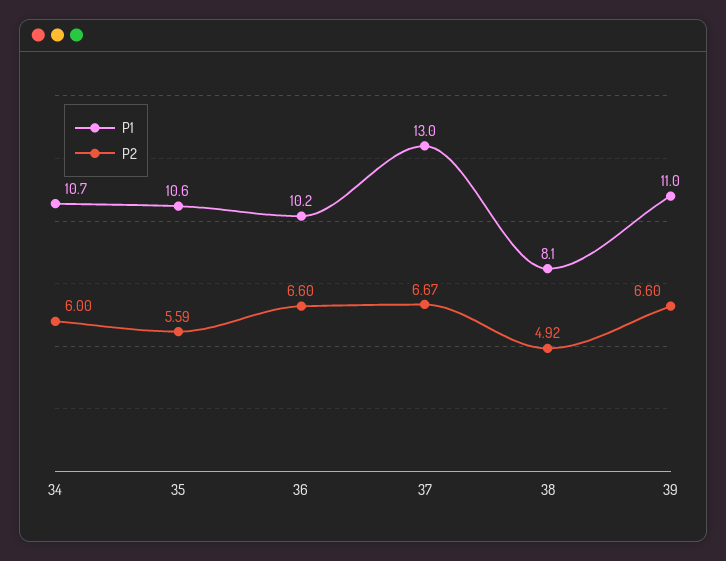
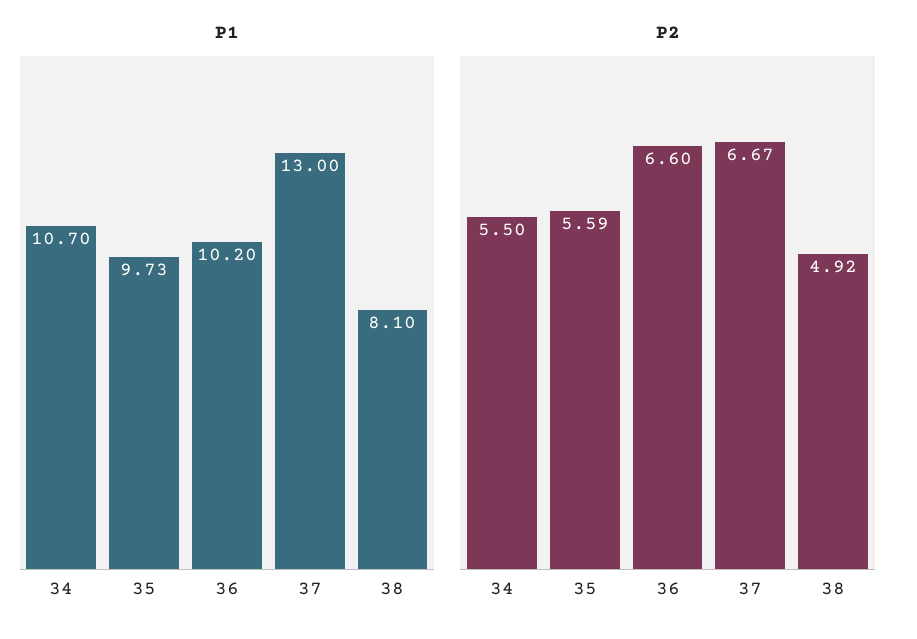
  {
    "P1": {
      "34": 10.7,
-     "35": 10.6,
+     "35": 9.73,
      "36": 10.2,
      "37": 13,
-     "38": 8.1,
+     "38": 8.1
-     "39": 11
    },
    "P2": {
-     "34": 6,
+     "34": 5.5,
      "35": 5.59,
      "36": 6.6,
      "37": 6.67,
-     "38": 4.92,
+     "38": 4.92
-     "39": 6.6
    }
  }

